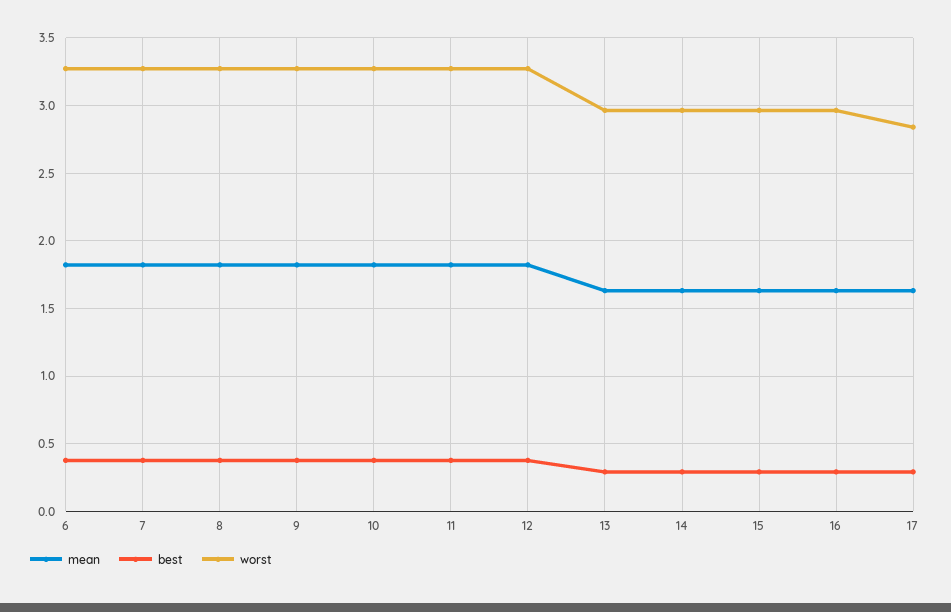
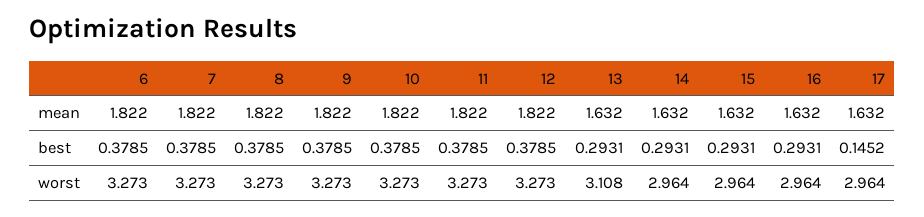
  {
    "mean": {
      "6": 1.822,
      "7": 1.822,
      "8": 1.822,
      "9": 1.822,
      "10": 1.822,
      "11": 1.822,
      "12": 1.822,
      "13": 1.632,
      "14": 1.632,
      "15": 1.632,
      "16": 1.632,
      "17": 1.632
    },
    "best": {
      "6": 0.3785,
      "7": 0.3785,
      "8": 0.3785,
      "9": 0.3785,
      "10": 0.3785,
      "11": 0.3785,
      "12": 0.3785,
      "13": 0.2931,
      "14": 0.2931,
      "15": 0.2931,
      "16": 0.2931,
-     "17": 0.3
+     "17": 0.1452
    },
    "worst": {
      "6": 3.273,
      "7": 3.273,
      "8": 3.273,
      "9": 3.273,
      "10": 3.273,
      "11": 3.273,
      "12": 3.273,
-     "13": 2.95,
+     "13": 3.108,
      "14": 2.964,
      "15": 2.964,
      "16": 2.964,
-     "17": 2.85
+     "17": 2.964
    }
  }

